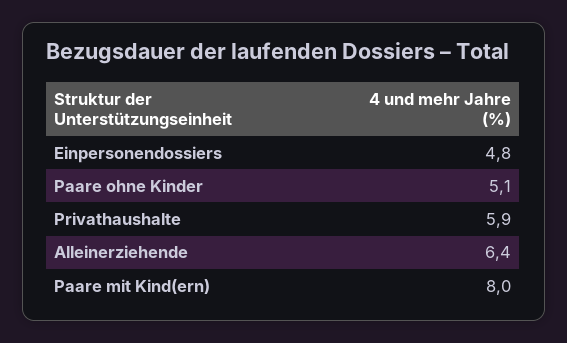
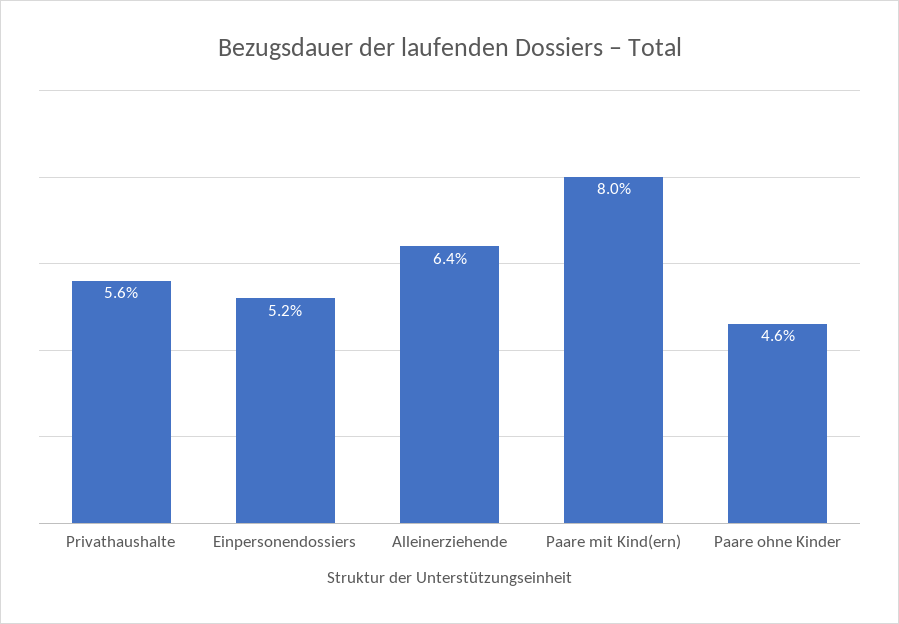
  {
-   "Einpersonendossiers": 4.8,
+   "Einpersonendossiers": 5.2,
-   "Paare ohne Kinder": 5.1,
+   "Paare ohne Kinder": 4.6,
-   "Privathaushalte": 5.9,
+   "Privathaushalte": 5.6,
    "Alleinerziehende": 6.4,
    "Paare mit Kind(ern)": 8
  }

